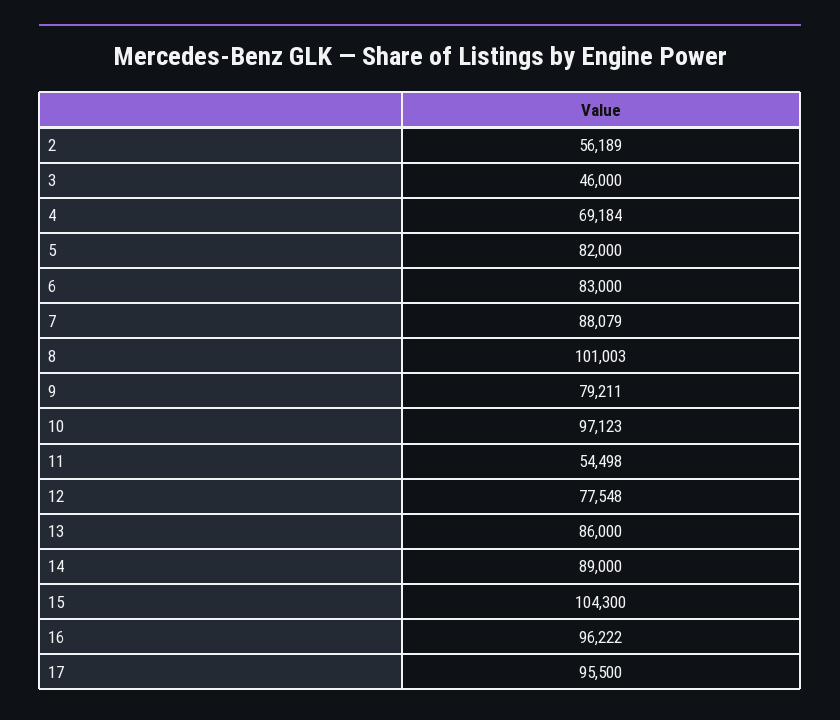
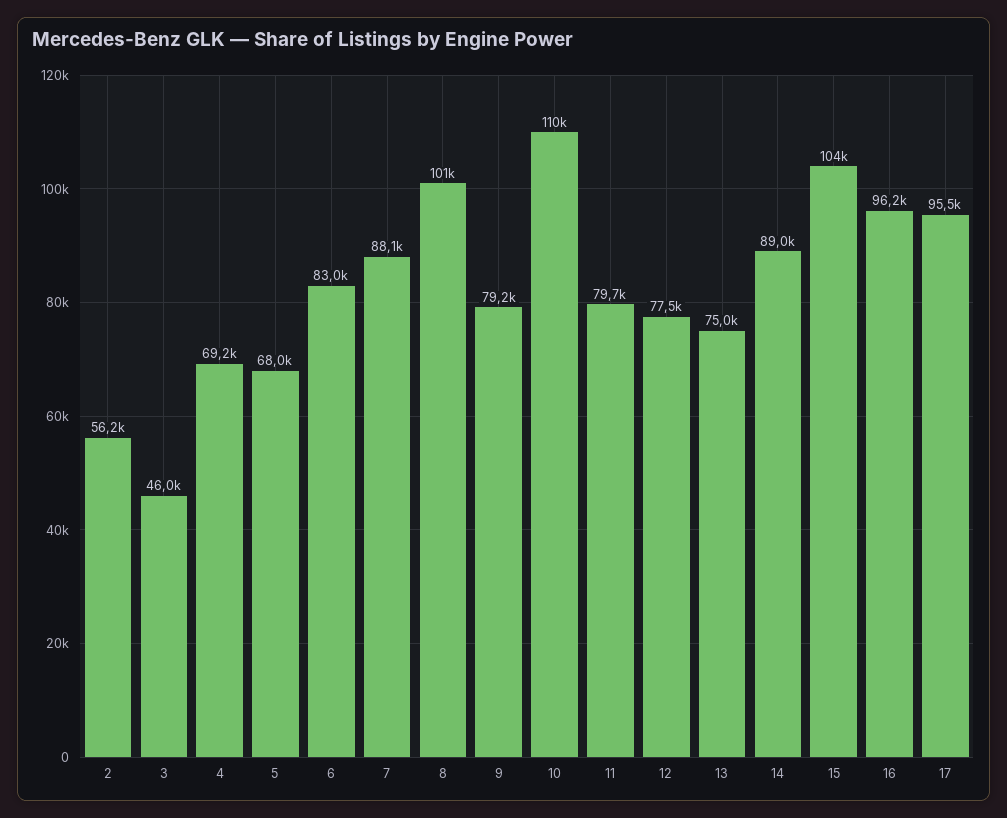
  {
    "2": 56189,
    "3": 46000,
    "4": 69184,
-   "5": 82000,
+   "5": 68000,
    "6": 83000,
    "7": 88079,
    "8": 101003,
    "9": 79211,
-   "10": 97123,
+   "10": 110000,
-   "11": 54498,
+   "11": 79700,
    "12": 77548,
-   "13": 86000,
+   "13": 75000,
    "14": 89000,
    "15": 104300,
    "16": 96222,
    "17": 95500
  }

